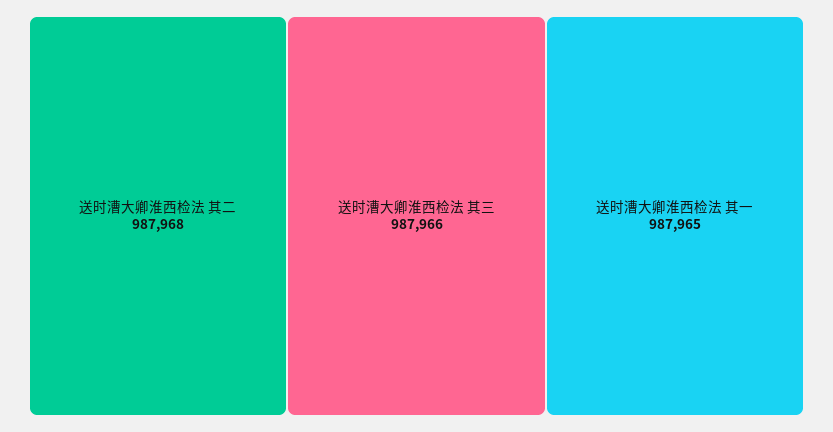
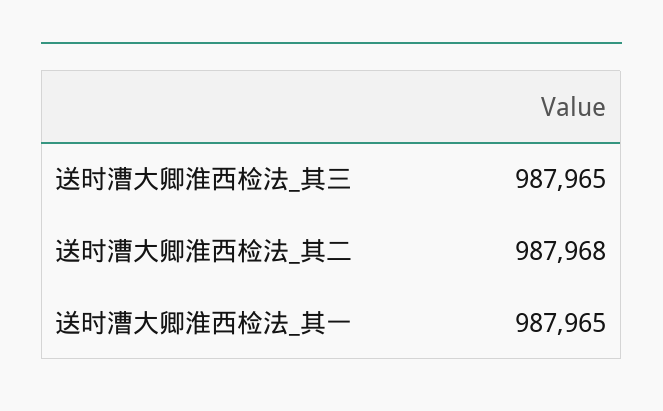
  {
    "送时漕大卿淮西检法 其二": 987968,
-   "送时漕大卿淮西检法 其三": 987966,
+   "送时漕大卿淮西检法 其三": 987965,
    "送时漕大卿淮西检法 其一": 987965
  }

